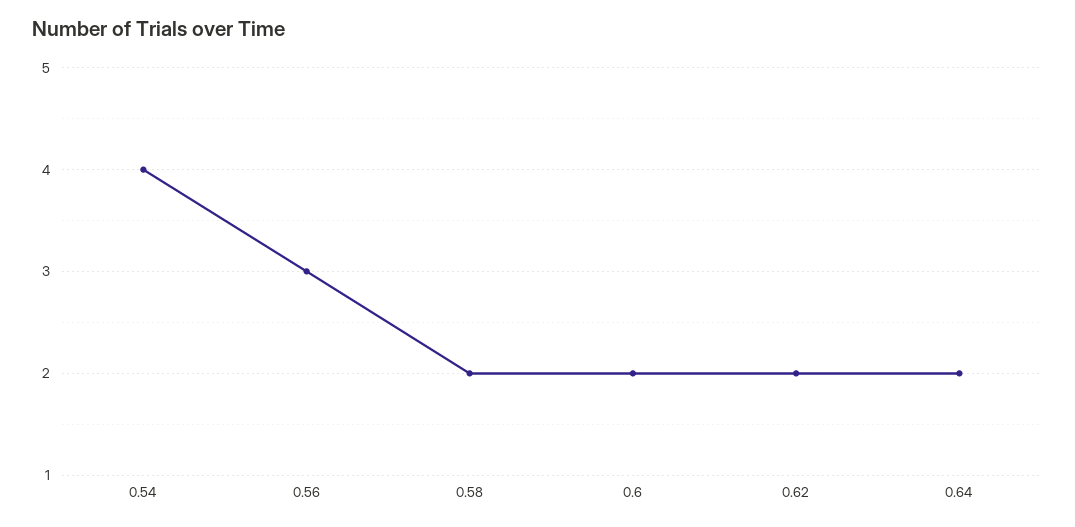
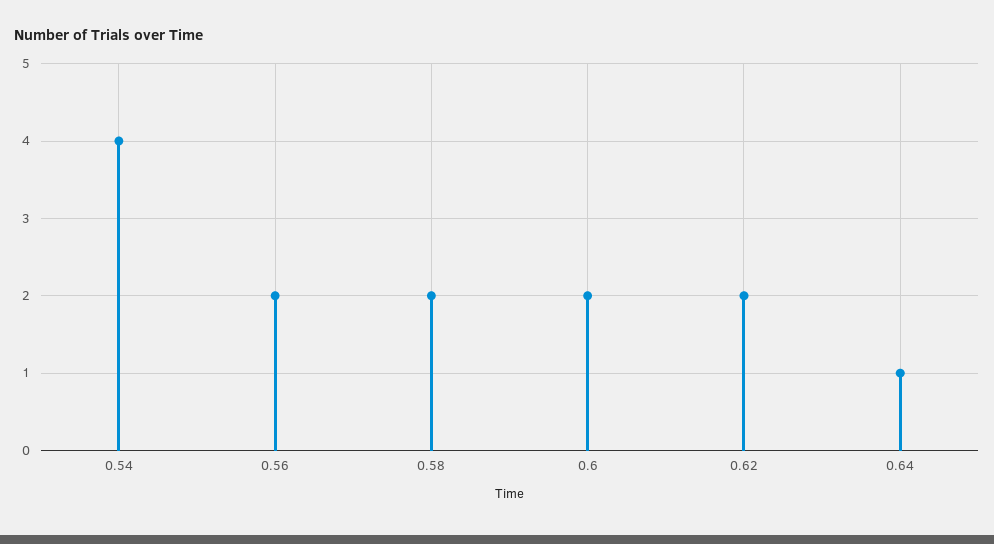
  {
    "0.54": 4,
-   "0.56": 3,
+   "0.56": 2,
    "0.58": 2,
    "0.6": 2,
    "0.62": 2,
-   "0.64": 2
+   "0.64": 1
  }

